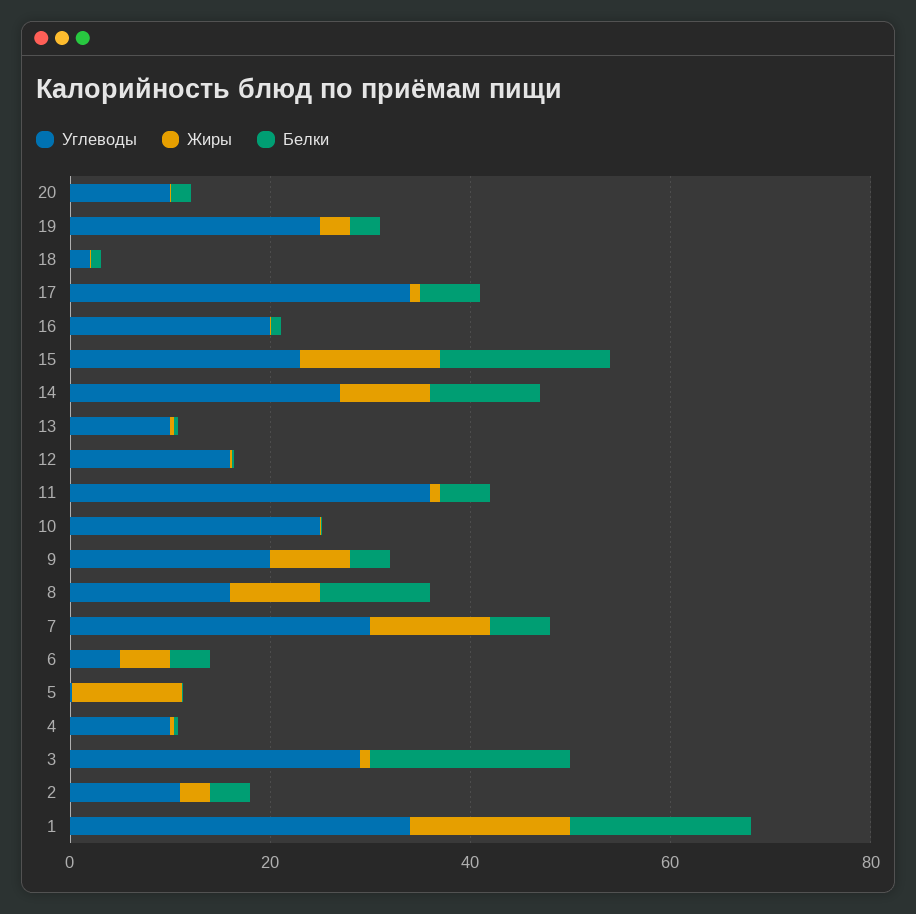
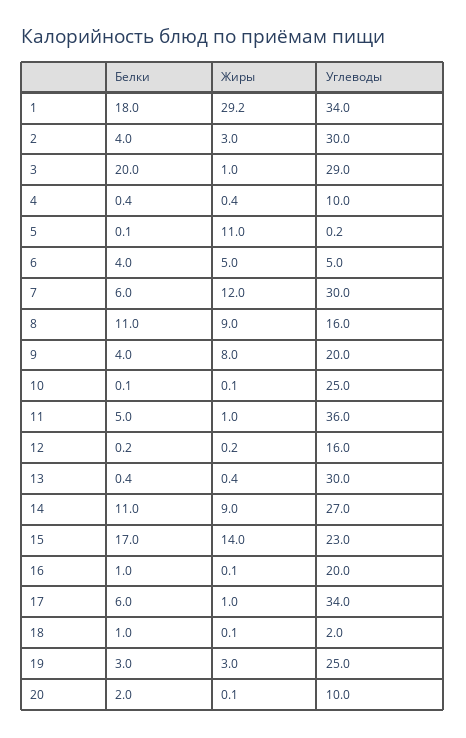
  {
    "Углеводы": {
      "20": 10,
      "19": 25,
      "18": 2,
      "17": 34,
      "16": 20,
      "15": 23,
      "14": 27,
-     "13": 10,
+     "13": 30,
      "12": 16,
      "11": 36,
      "10": 25,
      "9": 20,
      "8": 16,
      "7": 30,
      "6": 5,
      "5": 0.2,
      "4": 10,
      "3": 29,
-     "2": 10,
+     "2": 30,
      "1": 34
    },
    "Жиры": {
      "20": 0.1,
      "19": 3,
      "18": 0.1,
      "17": 1,
      "16": 0.1,
      "15": 14,
      "14": 9,
      "13": 0.4,
      "12": 0.2,
      "11": 1,
      "10": 0.1,
      "9": 8,
      "8": 9,
      "7": 12,
      "6": 5,
      "5": 11,
      "4": 0.4,
      "3": 1,
      "2": 3,
-     "1": 15
+     "1": 29.2
    },
    "Белки": {
      "20": 2,
      "19": 3,
      "18": 1,
      "17": 6,
      "16": 1,
      "15": 17,
      "14": 11,
      "13": 0.4,
      "12": 0.2,
      "11": 5,
      "10": 0.1,
      "9": 4,
      "8": 11,
      "7": 6,
      "6": 4,
      "5": 0.1,
      "4": 0.4,
      "3": 20,
      "2": 4,
      "1": 18
    }
  }

